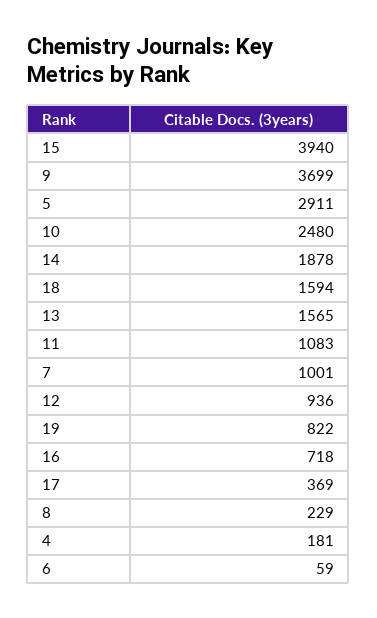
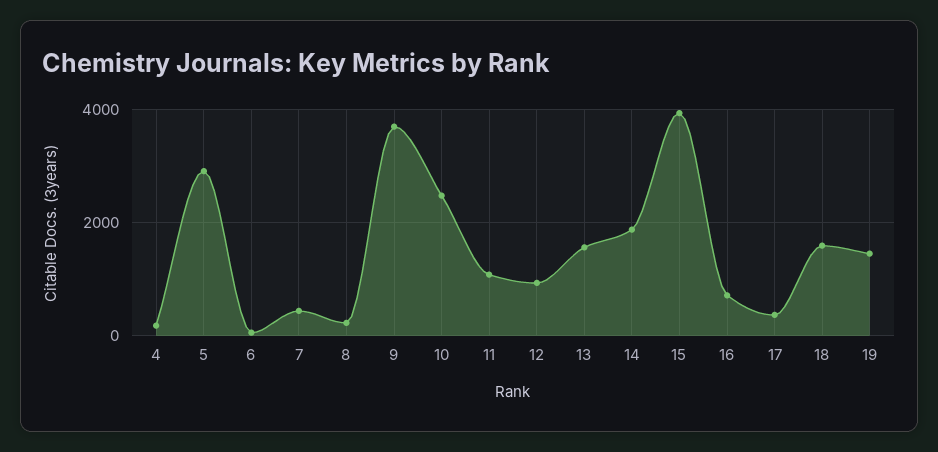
  {
    "15": 3940,
    "9": 3699,
    "5": 2911,
    "10": 2480,
    "14": 1878,
    "18": 1594,
    "13": 1565,
    "11": 1083,
-   "7": 1001,
+   "7": 400,
    "12": 936,
-   "19": 822,
+   "19": 1400,
    "16": 718,
    "17": 369,
    "8": 229,
    "4": 181,
    "6": 59
  }

